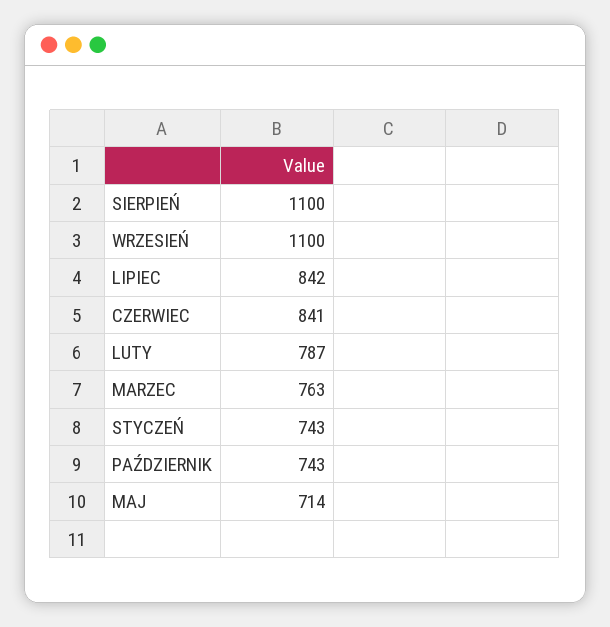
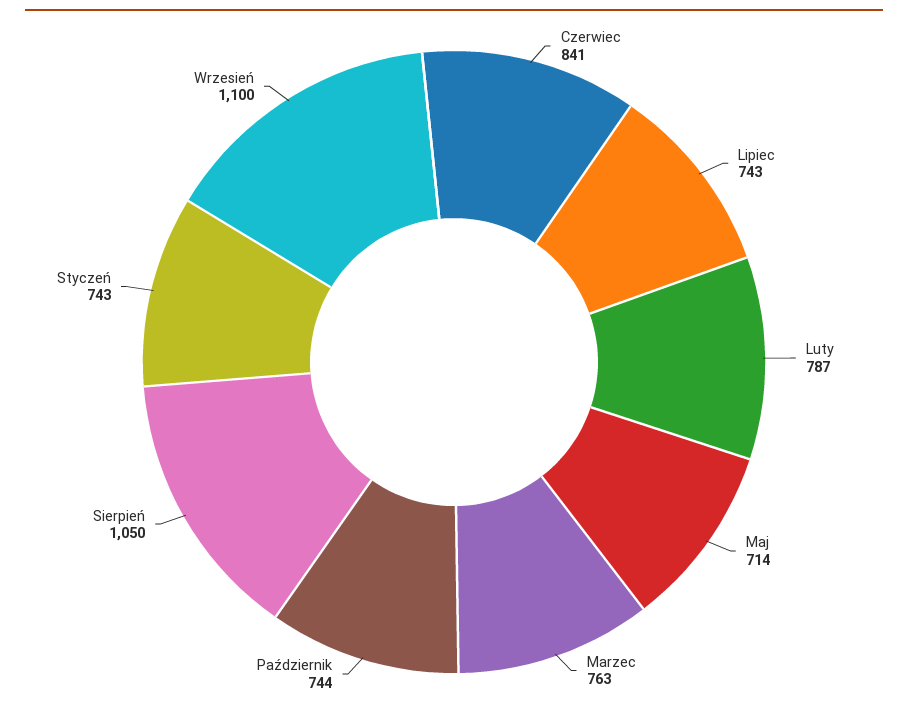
  {
-   "SIERPIEŃ": 1100,
+   "SIERPIEŃ": 1050,
    "WRZESIEŃ": 1100,
-   "LIPIEC": 842,
+   "LIPIEC": 743,
    "CZERWIEC": 841,
    "LUTY": 787,
    "MARZEC": 763,
    "STYCZEŃ": 743,
-   "PAŹDZIERNIK": 743,
+   "PAŹDZIERNIK": 744,
    "MAJ": 714
  }

